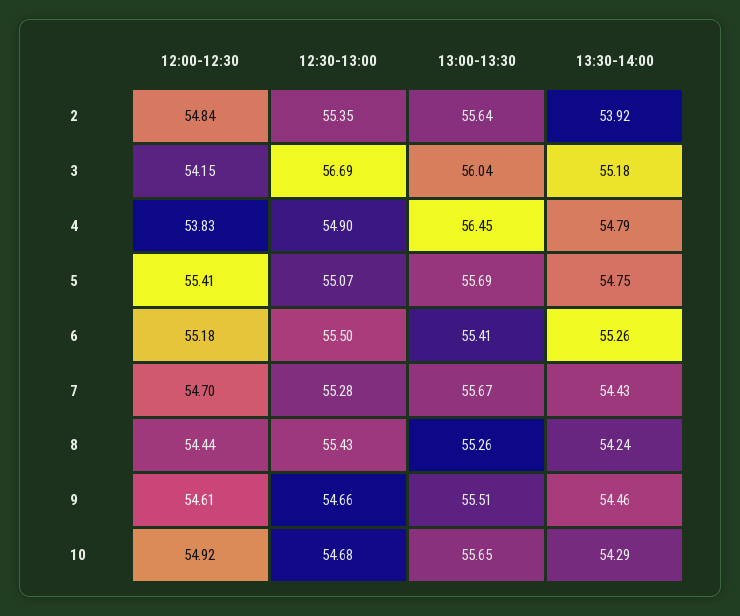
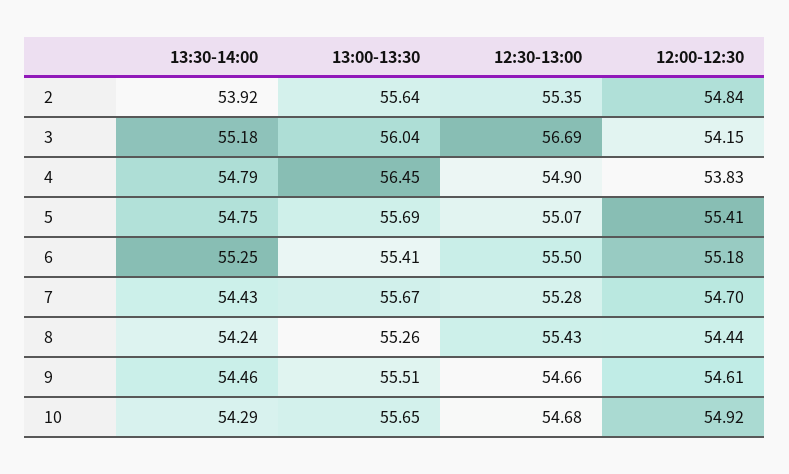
  {
    "12:00-12:30": {
      "2": 54.84,
      "3": 54.15,
      "4": 53.83,
      "5": 55.41,
      "6": 55.18,
      "7": 54.7,
      "8": 54.44,
      "9": 54.61,
      "10": 54.92
    },
    "12:30-13:00": {
      "2": 55.35,
      "3": 56.69,
      "4": 54.9,
      "5": 55.07,
      "6": 55.5,
      "7": 55.28,
      "8": 55.43,
      "9": 54.66,
      "10": 54.68
    },
    "13:00-13:30": {
      "2": 55.64,
      "3": 56.04,
      "4": 56.45,
      "5": 55.69,
      "6": 55.41,
      "7": 55.67,
      "8": 55.26,
      "9": 55.51,
      "10": 55.65
    },
    "13:30-14:00": {
      "2": 53.92,
      "3": 55.18,
      "4": 54.79,
      "5": 54.75,
-     "6": 55.26,
+     "6": 55.25,
      "7": 54.43,
      "8": 54.24,
      "9": 54.46,
      "10": 54.29
    }
  }

